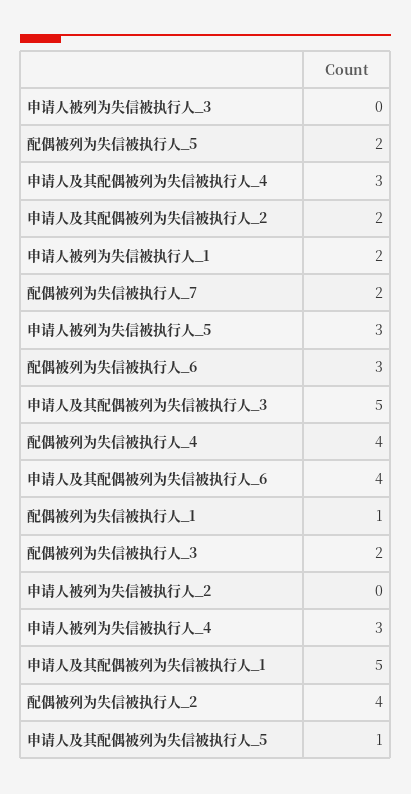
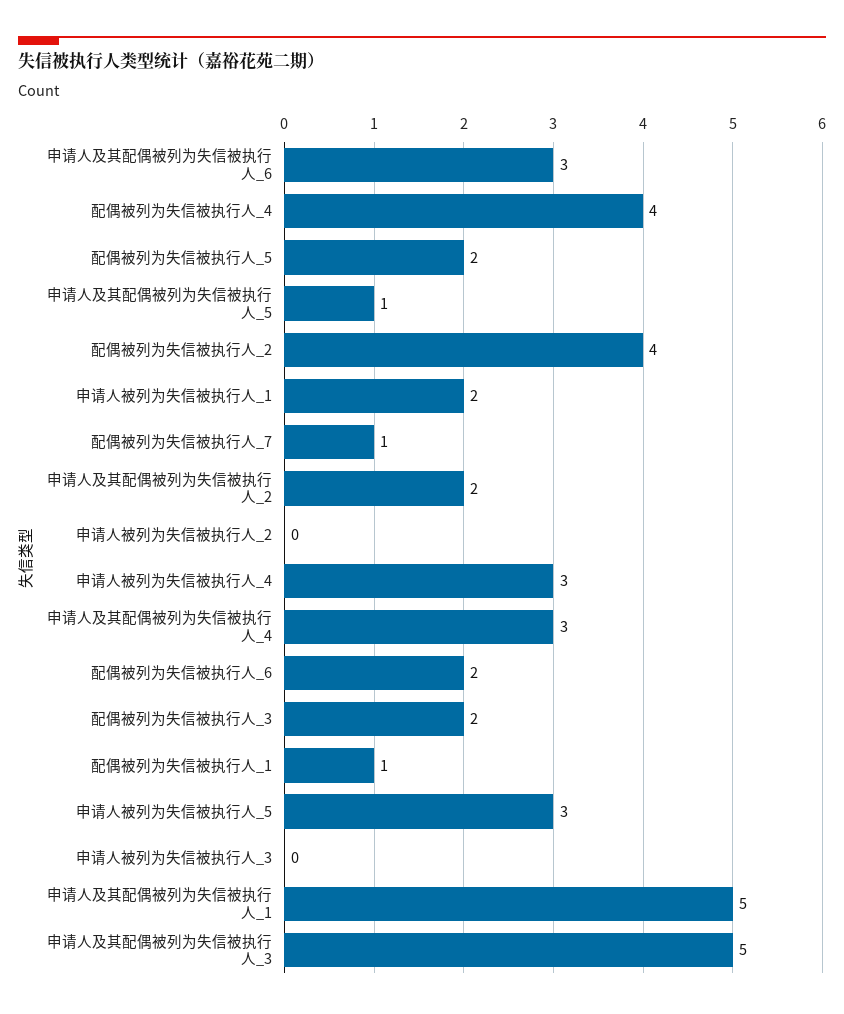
  {
    "申请人被列为失信被执行人_3": 0,
    "配偶被列为失信被执行人_5": 2,
    "申请人及其配偶被列为失信被执行人_4": 3,
    "申请人及其配偶被列为失信被执行人_2": 2,
    "申请人被列为失信被执行人_1": 2,
-   "配偶被列为失信被执行人_7": 2,
+   "配偶被列为失信被执行人_7": 1,
    "申请人被列为失信被执行人_5": 3,
-   "配偶被列为失信被执行人_6": 3,
+   "配偶被列为失信被执行人_6": 2,
    "申请人及其配偶被列为失信被执行人_3": 5,
    "配偶被列为失信被执行人_4": 4,
-   "申请人及其配偶被列为失信被执行人_6": 4,
+   "申请人及其配偶被列为失信被执行人_6": 3,
    "配偶被列为失信被执行人_1": 1,
    "配偶被列为失信被执行人_3": 2,
    "申请人被列为失信被执行人_2": 0,
    "申请人被列为失信被执行人_4": 3,
    "申请人及其配偶被列为失信被执行人_1": 5,
    "配偶被列为失信被执行人_2": 4,
    "申请人及其配偶被列为失信被执行人_5": 1
  }

